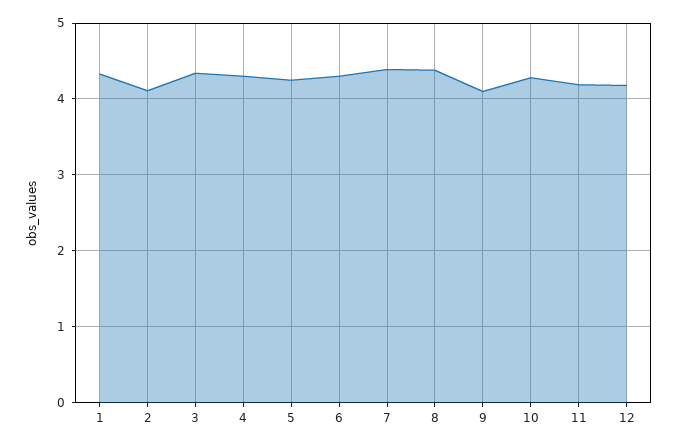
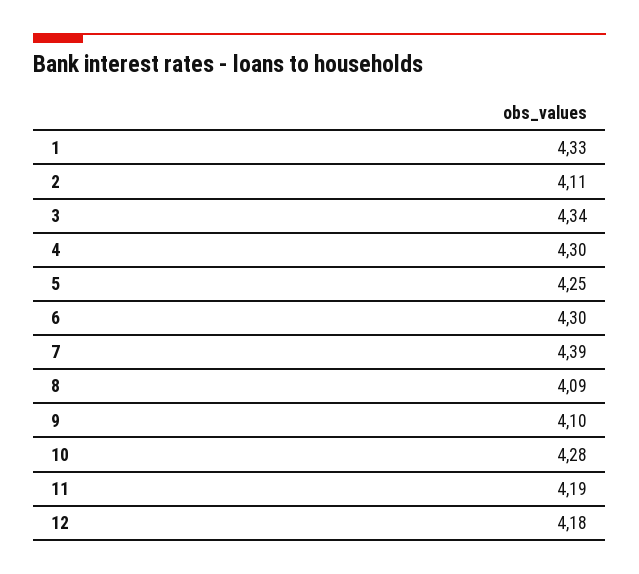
  {
    "1": 4.33,
    "2": 4.11,
    "3": 4.34,
    "4": 4.3,
    "5": 4.25,
    "6": 4.3,
    "7": 4.39,
-   "8": 4.4,
+   "8": 4.09,
    "9": 4.1,
    "10": 4.28,
    "11": 4.19,
    "12": 4.18
  }

